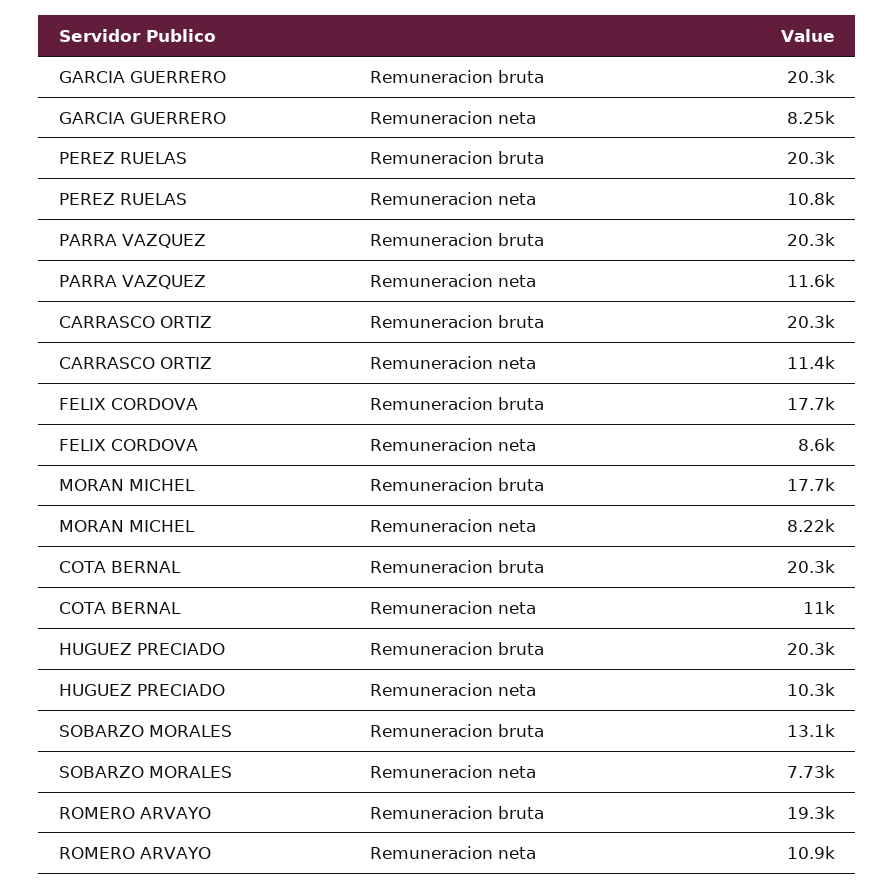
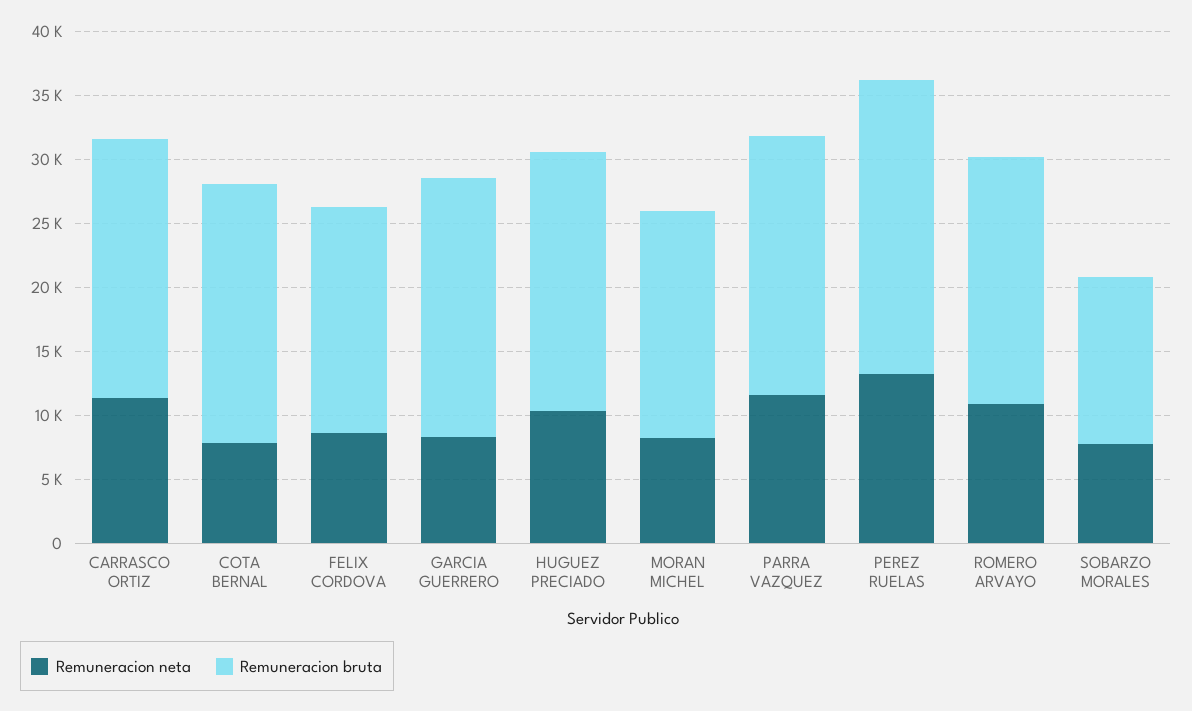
  {
    "Remuneracion bruta": {
      "GARCIA GUERRERO": 20300,
-     "PEREZ RUELAS": 20300,
+     "PEREZ RUELAS": 23000,
      "PARRA VAZQUEZ": 20300,
      "CARRASCO ORTIZ": 20300,
      "FELIX CORDOVA": 17700,
      "MORAN MICHEL": 17700,
      "COTA BERNAL": 20300,
      "HUGUEZ PRECIADO": 20300,
      "SOBARZO MORALES": 13100,
      "ROMERO ARVAYO": 19300
    },
    "Remuneracion neta": {
      "GARCIA GUERRERO": 8250,
-     "PEREZ RUELAS": 10800,
+     "PEREZ RUELAS": 13000,
      "PARRA VAZQUEZ": 11600,
      "CARRASCO ORTIZ": 11400,
      "FELIX CORDOVA": 8600,
      "MORAN MICHEL": 8220,
-     "COTA BERNAL": 11000,
+     "COTA BERNAL": 8000,
      "HUGUEZ PRECIADO": 10300,
      "SOBARZO MORALES": 7730,
      "ROMERO ARVAYO": 10900
    }
  }

